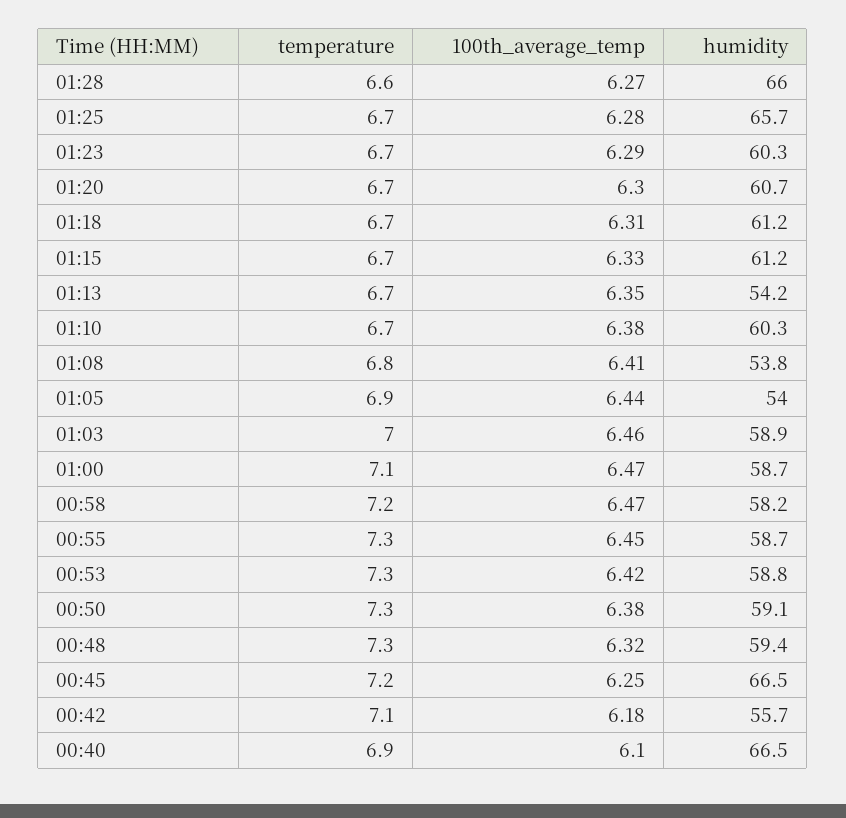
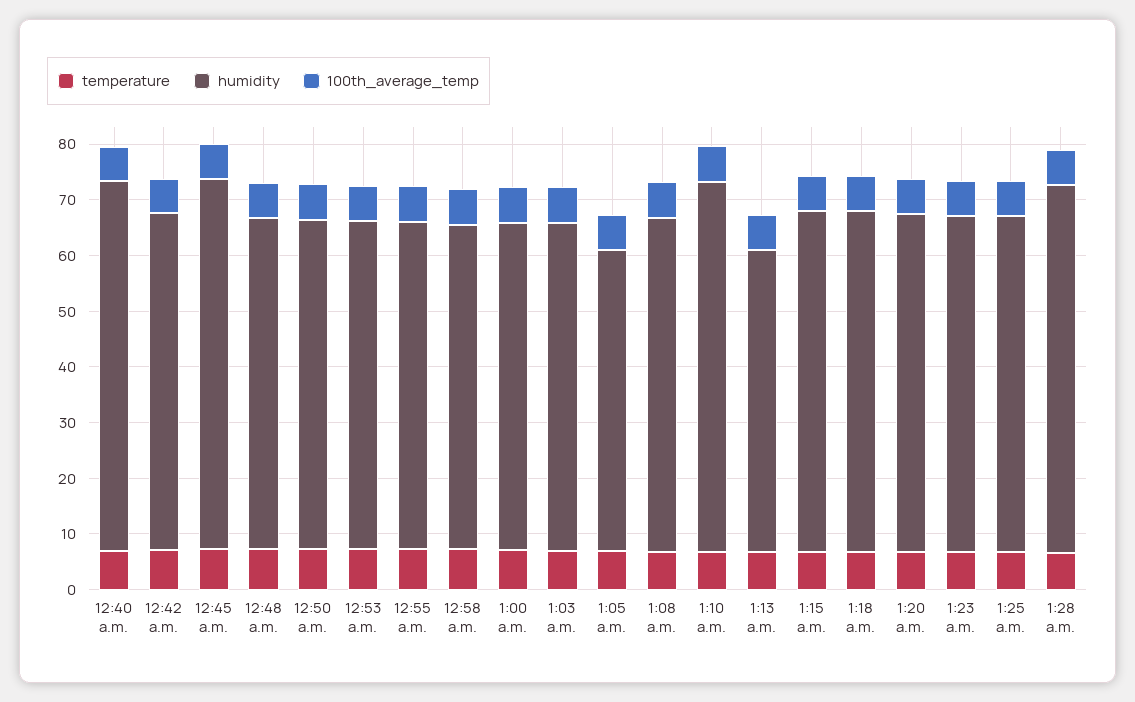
  {
    "temperature": {
      "01:28": 6.6,
      "01:25": 6.7,
      "01:23": 6.7,
      "01:20": 6.7,
      "01:18": 6.7,
      "01:15": 6.7,
      "01:13": 6.7,
      "01:10": 6.7,
      "01:08": 6.8,
      "01:05": 6.9,
      "01:03": 7,
      "01:00": 7.1,
      "00:58": 7.2,
      "00:55": 7.3,
      "00:53": 7.3,
      "00:50": 7.3,
      "00:48": 7.3,
      "00:45": 7.2,
      "00:42": 7.1,
      "00:40": 6.9
    },
    "100th_average_temp": {
      "01:28": 6.27,
      "01:25": 6.28,
      "01:23": 6.29,
      "01:20": 6.3,
      "01:18": 6.31,
      "01:15": 6.33,
      "01:13": 6.35,
      "01:10": 6.38,
      "01:08": 6.41,
      "01:05": 6.44,
      "01:03": 6.46,
      "01:00": 6.47,
      "00:58": 6.47,
      "00:55": 6.45,
      "00:53": 6.42,
      "00:50": 6.38,
      "00:48": 6.32,
      "00:45": 6.25,
      "00:42": 6.18,
      "00:40": 6.1
    },
    "humidity": {
      "01:28": 66,
-     "01:25": 65.7,
+     "01:25": 60,
      "01:23": 60.3,
      "01:20": 60.7,
      "01:18": 61.2,
      "01:15": 61.2,
      "01:13": 54.2,
-     "01:10": 60.3,
+     "01:10": 66,
-     "01:08": 53.8,
+     "01:08": 60,
      "01:05": 54,
      "01:03": 58.9,
      "01:00": 58.7,
      "00:58": 58.2,
      "00:55": 58.7,
      "00:53": 58.8,
      "00:50": 59.1,
      "00:48": 59.4,
      "00:45": 66.5,
-     "00:42": 55.7,
+     "00:42": 60,
      "00:40": 66.5
    }
  }

